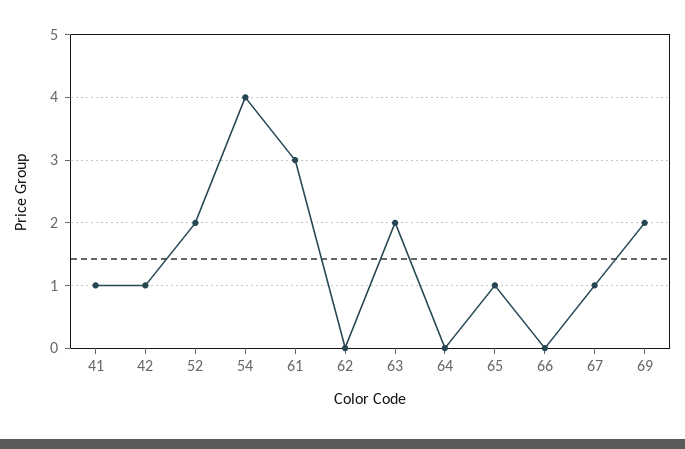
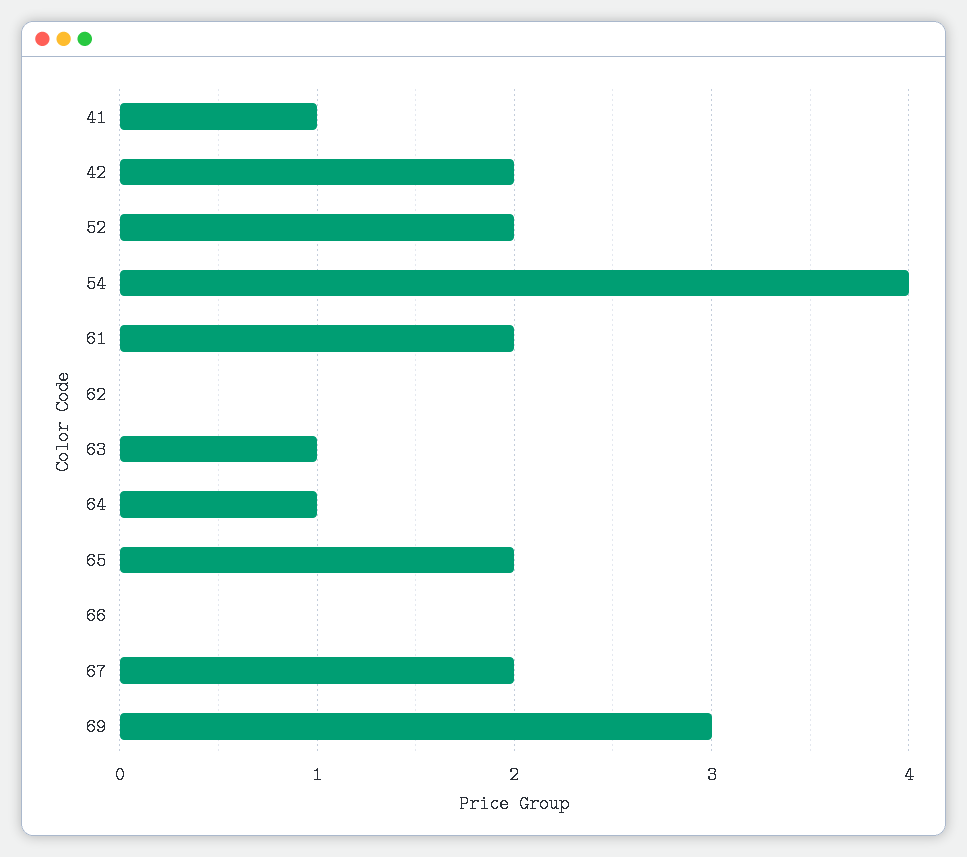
  {
    "41": 1,
-   "42": 1,
+   "42": 2,
    "52": 2,
    "54": 4,
-   "61": 3,
+   "61": 2,
    "62": 0,
-   "63": 2,
+   "63": 1,
-   "64": 0,
+   "64": 1,
-   "65": 1,
+   "65": 2,
    "66": 0,
-   "67": 1,
+   "67": 2,
-   "69": 2
+   "69": 3
  }

